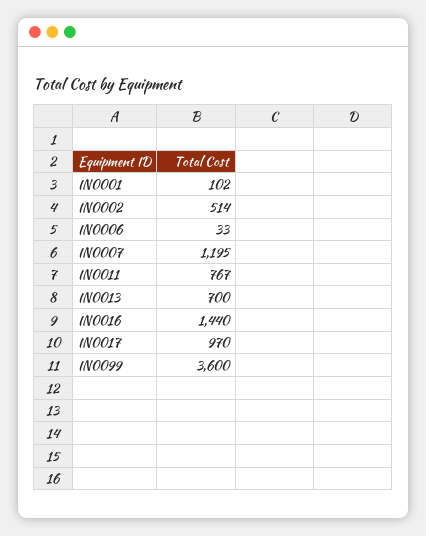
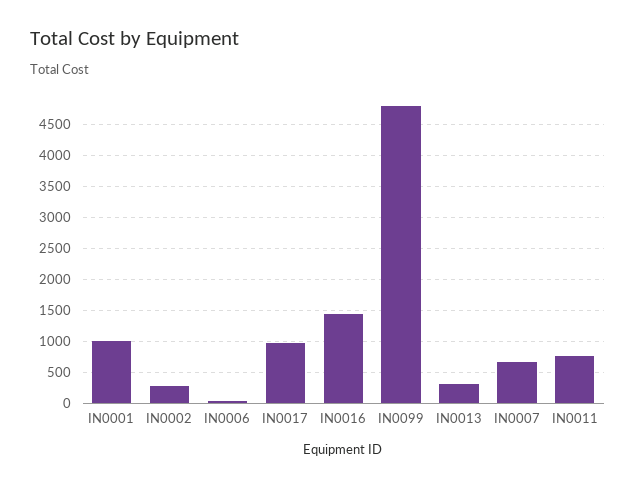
  {
-   "IN0001": 102,
+   "IN0001": 1000,
-   "IN0002": 514,
+   "IN0002": 300,
    "IN0006": 33,
-   "IN0007": 1195,
+   "IN0007": 700,
    "IN0011": 767,
-   "IN0013": 700,
+   "IN0013": 300,
    "IN0016": 1440,
    "IN0017": 970,
-   "IN0099": 3600
+   "IN0099": 4800
  }

